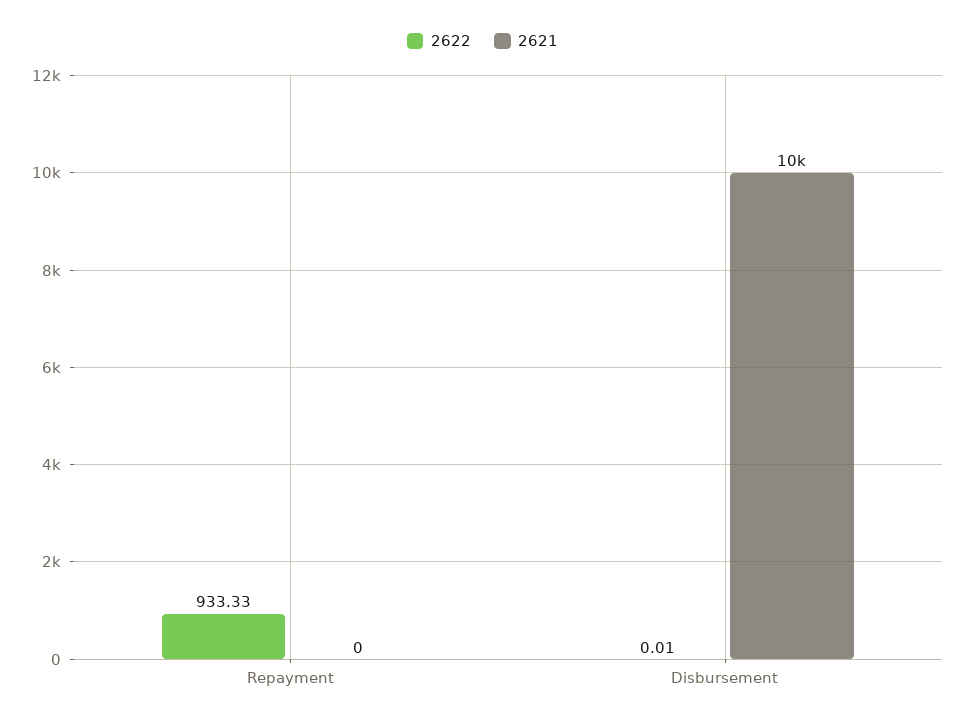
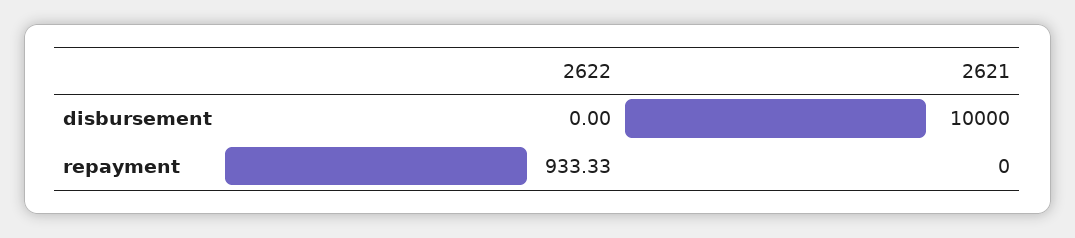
  {
    "2622": {
      "Repayment": 933.33,
-     "Disbursement": 0.01
+     "Disbursement": 0
    },
    "2621": {
      "Repayment": 0,
      "Disbursement": 10000
    }
  }

